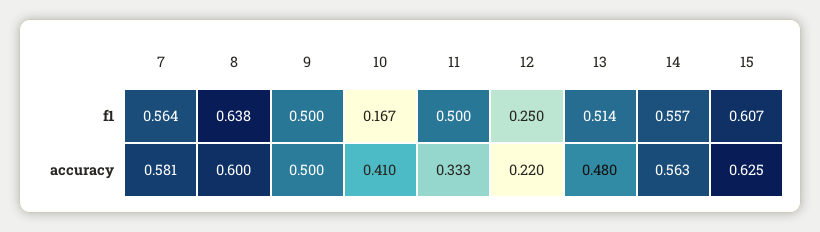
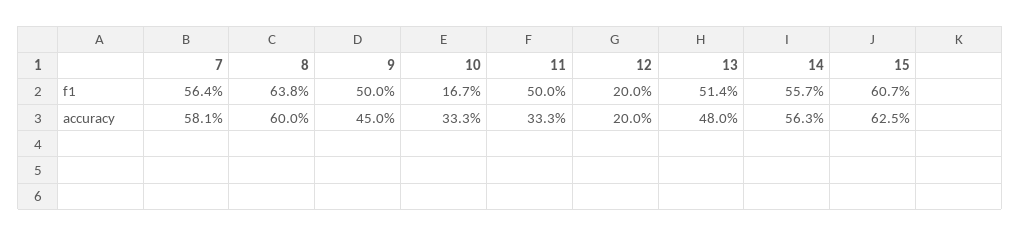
  {
    "7": {
      "f1": 0.564,
      "accuracy": 0.581
    },
    "8": {
      "f1": 0.638,
      "accuracy": 0.6
    },
    "9": {
      "f1": 0.5,
-     "accuracy": 0.5
+     "accuracy": 0.45
    },
    "10": {
      "f1": 0.167,
-     "accuracy": 0.41
+     "accuracy": 0.333
    },
    "11": {
      "f1": 0.5,
      "accuracy": 0.333
    },
    "12": {
-     "f1": 0.25,
+     "f1": 0.2,
-     "accuracy": 0.22
+     "accuracy": 0.2
    },
    "13": {
      "f1": 0.514,
      "accuracy": 0.48
    },
    "14": {
      "f1": 0.557,
      "accuracy": 0.563
    },
    "15": {
      "f1": 0.607,
      "accuracy": 0.625
    }
  }

